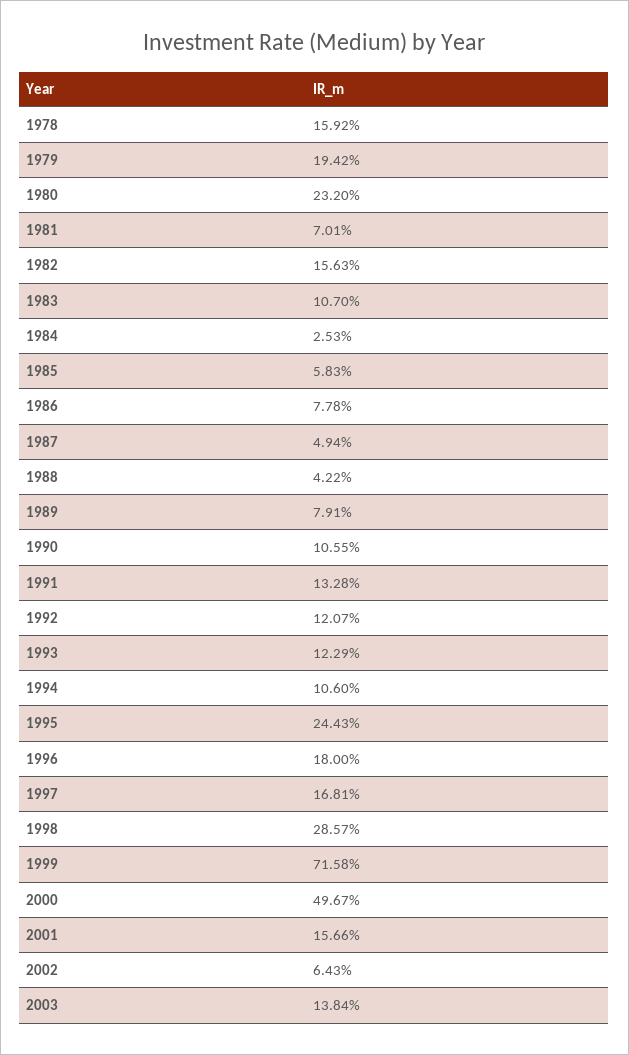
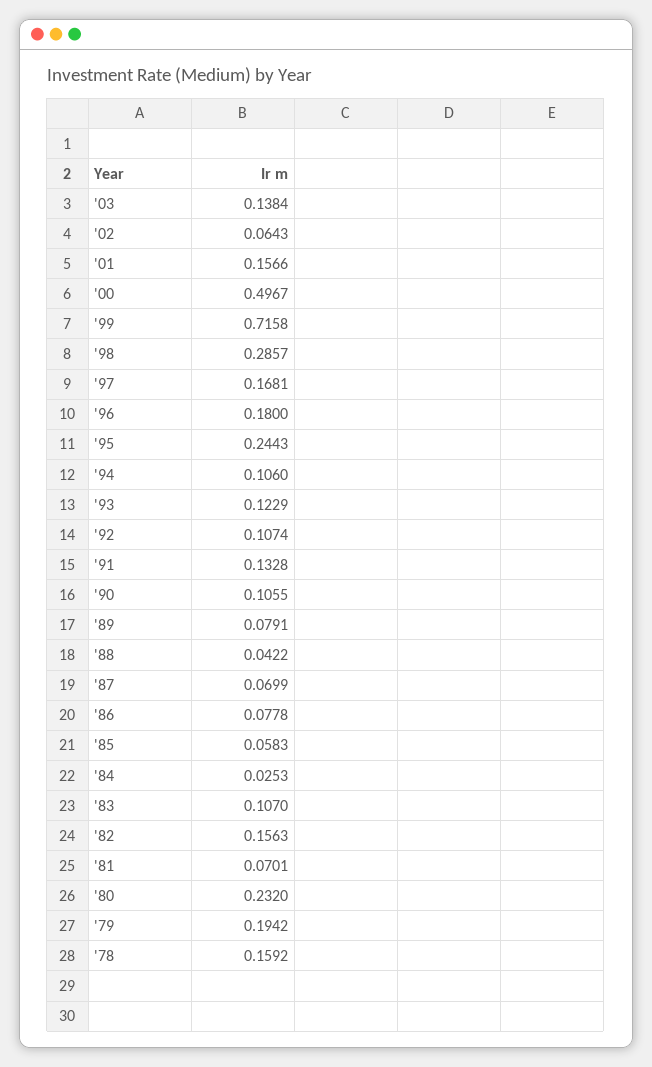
  {
    "1978": 0.1592,
    "1979": 0.1942,
    "1980": 0.232,
    "1981": 0.0701,
    "1982": 0.1563,
    "1983": 0.107,
    "1984": 0.0253,
    "1985": 0.0583,
    "1986": 0.0778,
-   "1987": 0.0494,
+   "1987": 0.0699,
    "1988": 0.0422,
    "1989": 0.0791,
    "1990": 0.1055,
    "1991": 0.1328,
-   "1992": 0.1207,
+   "1992": 0.1074,
    "1993": 0.1229,
    "1994": 0.106,
    "1995": 0.2443,
    "1996": 0.18,
    "1997": 0.1681,
    "1998": 0.2857,
    "1999": 0.7158,
    "2000": 0.4967,
    "2001": 0.1566,
    "2002": 0.0643,
    "2003": 0.1384
  }

